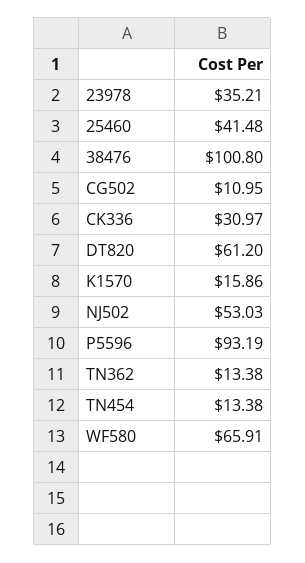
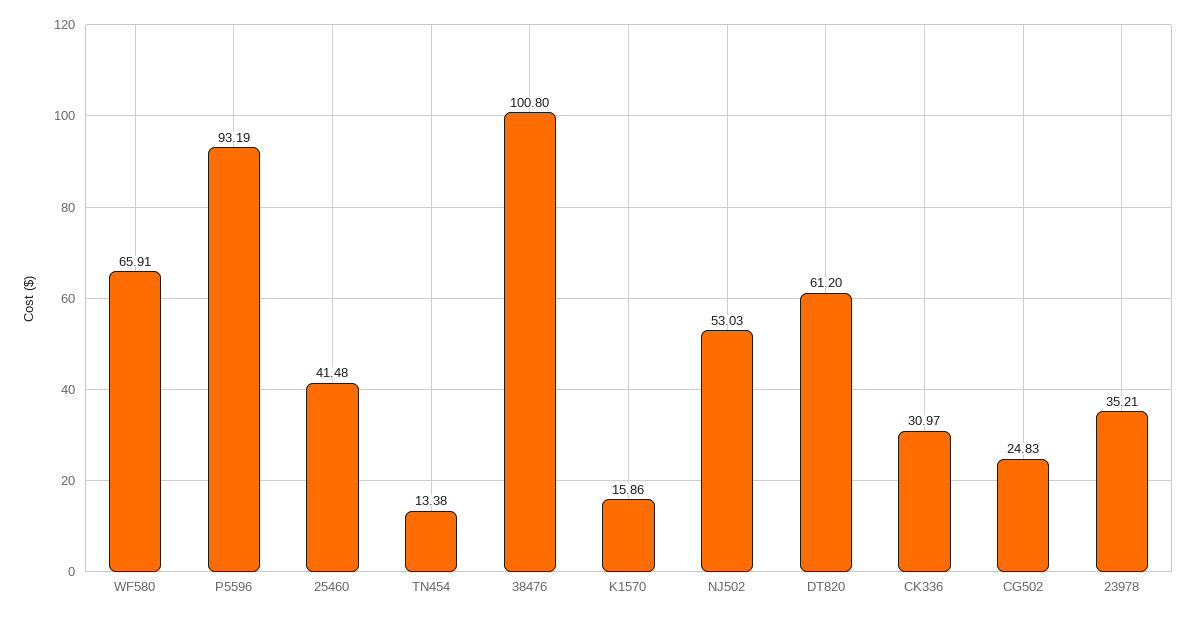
  {
    "23978": 35.21,
    "25460": 41.48,
    "38476": 100.8,
-   "CG502": 10.95,
+   "CG502": 24.83,
    "CK336": 30.97,
    "DT820": 61.2,
    "K1570": 15.86,
    "NJ502": 53.03,
    "P5596": 93.19,
-   "TN362": 13.38,
    "TN454": 13.38,
    "WF580": 65.91
  }

